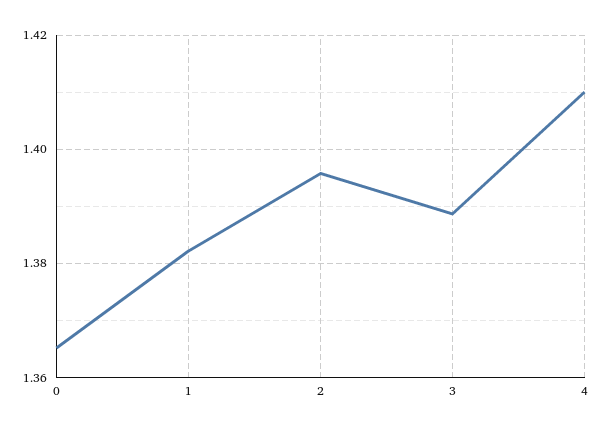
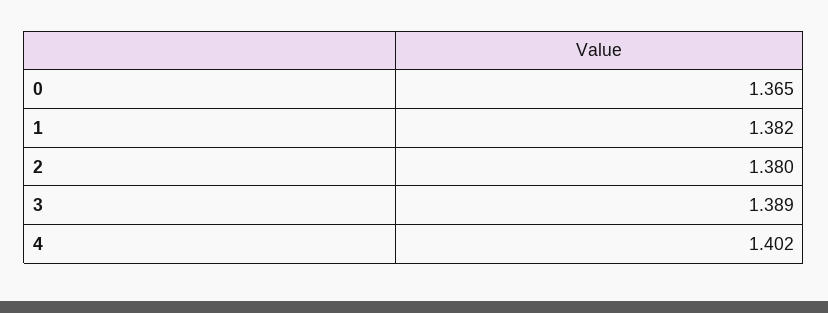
  {
    "0": 1.365,
    "1": 1.382,
-   "2": 1.396,
+   "2": 1.38,
    "3": 1.389,
-   "4": 1.41
+   "4": 1.402
  }

